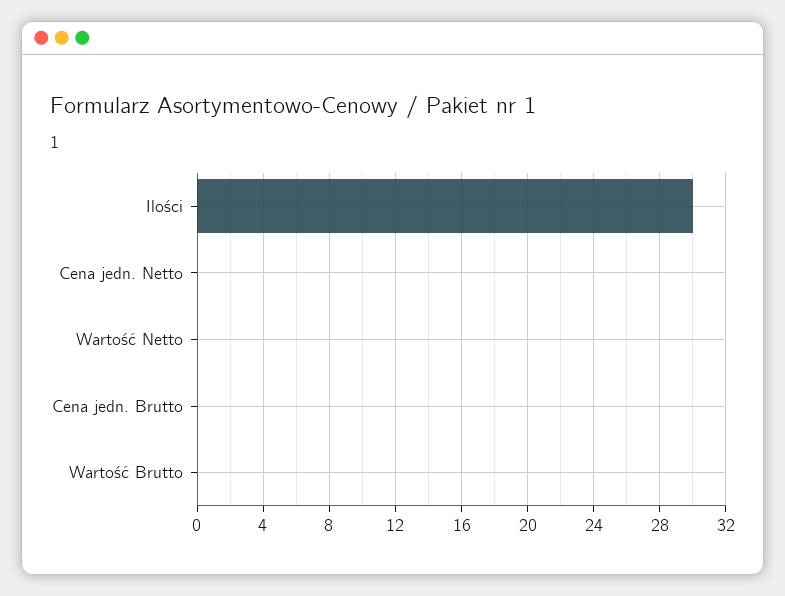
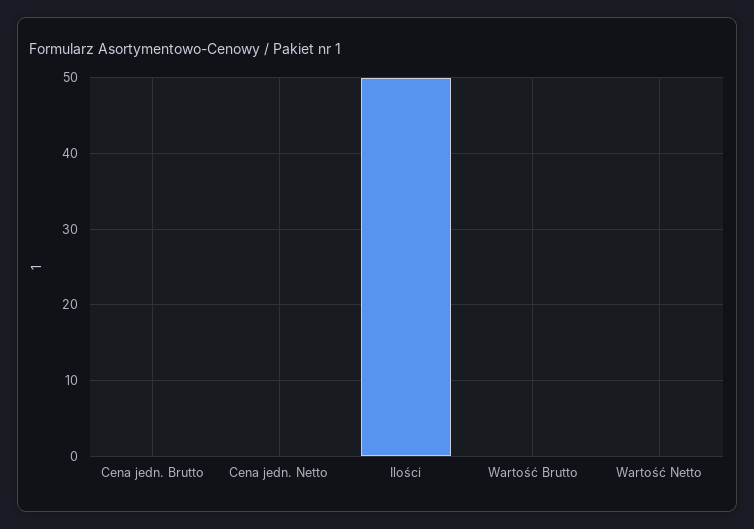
  {
-   "Ilości": 30,
+   "Ilości": 50,
    "Cena jedn. Netto": 0,
    "Wartość Netto": 0,
    "Cena jedn. Brutto": 0,
    "Wartość Brutto": 0
  }

